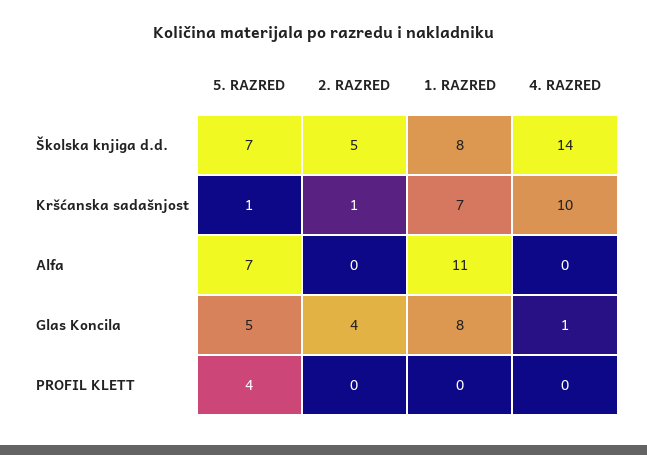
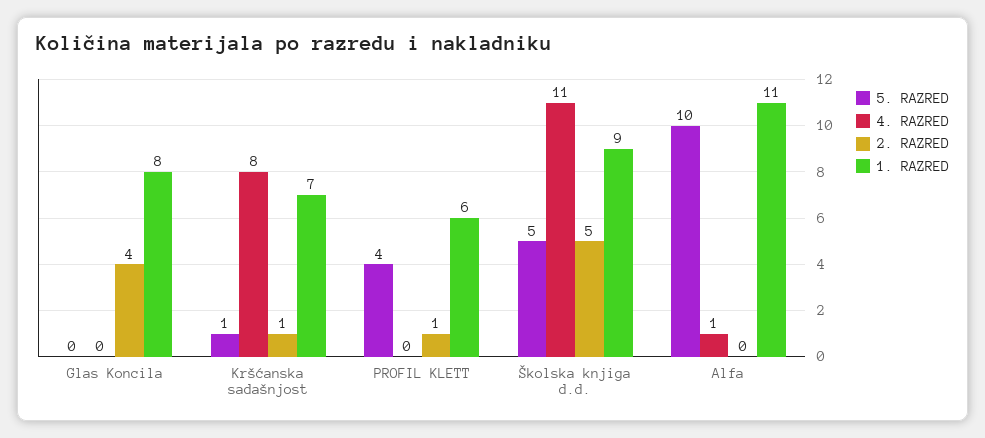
  {
    "5. RAZRED": {
-     "Školska knjiga d.d.": 7,
+     "Školska knjiga d.d.": 5,
      "Kršćanska sadašnjost": 1,
-     "Alfa": 7,
+     "Alfa": 10,
-     "Glas Koncila": 5,
+     "Glas Koncila": 0,
      "PROFIL KLETT": 4
    },
    "2. RAZRED": {
      "Školska knjiga d.d.": 5,
      "Kršćanska sadašnjost": 1,
      "Alfa": 0,
      "Glas Koncila": 4,
-     "PROFIL KLETT": 0
+     "PROFIL KLETT": 1
    },
    "1. RAZRED": {
-     "Školska knjiga d.d.": 8,
+     "Školska knjiga d.d.": 9,
      "Kršćanska sadašnjost": 7,
      "Alfa": 11,
      "Glas Koncila": 8,
-     "PROFIL KLETT": 0
+     "PROFIL KLETT": 6
    },
    "4. RAZRED": {
-     "Školska knjiga d.d.": 14,
+     "Školska knjiga d.d.": 11,
-     "Kršćanska sadašnjost": 10,
+     "Kršćanska sadašnjost": 8,
-     "Alfa": 0,
+     "Alfa": 1,
-     "Glas Koncila": 1,
+     "Glas Koncila": 0,
      "PROFIL KLETT": 0
    }
  }

